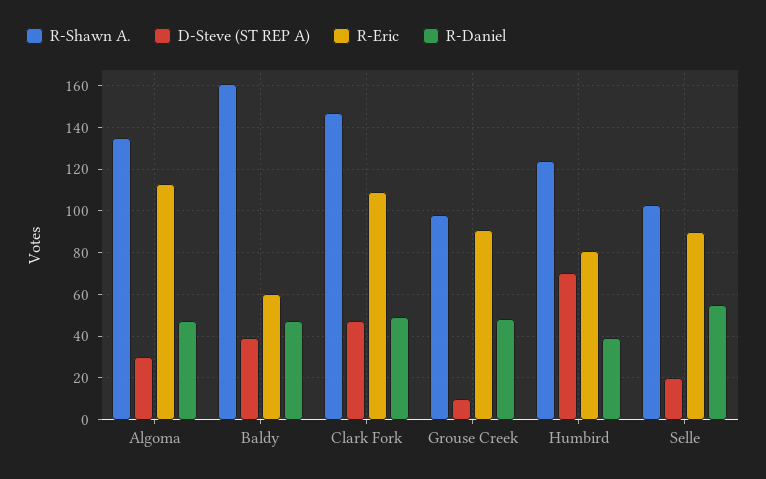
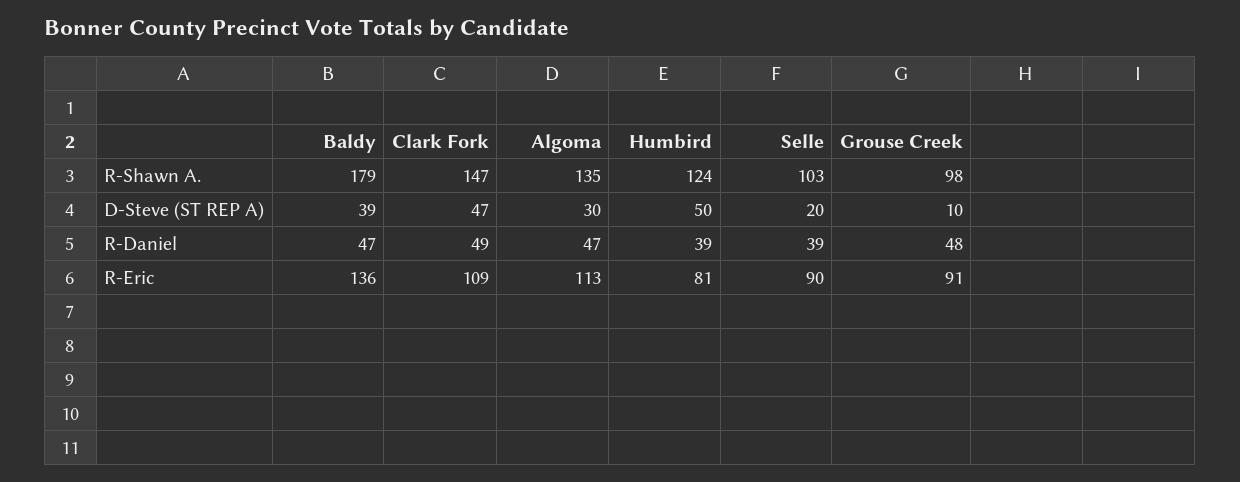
  {
    "R-Shawn A.": {
      "Algoma": 135,
-     "Baldy": 160,
+     "Baldy": 179,
      "Clark Fork": 147,
      "Grouse Creek": 98,
      "Humbird": 124,
      "Selle": 103
    },
    "D-Steve (ST REP A)": {
      "Algoma": 30,
      "Baldy": 39,
      "Clark Fork": 47,
      "Grouse Creek": 10,
-     "Humbird": 70,
+     "Humbird": 50,
      "Selle": 20
    },
    "R-Eric": {
      "Algoma": 113,
-     "Baldy": 60,
+     "Baldy": 136,
      "Clark Fork": 109,
      "Grouse Creek": 91,
      "Humbird": 81,
      "Selle": 90
    },
    "R-Daniel": {
      "Algoma": 47,
      "Baldy": 47,
      "Clark Fork": 49,
      "Grouse Creek": 48,
      "Humbird": 39,
-     "Selle": 55
+     "Selle": 39
    }
  }

